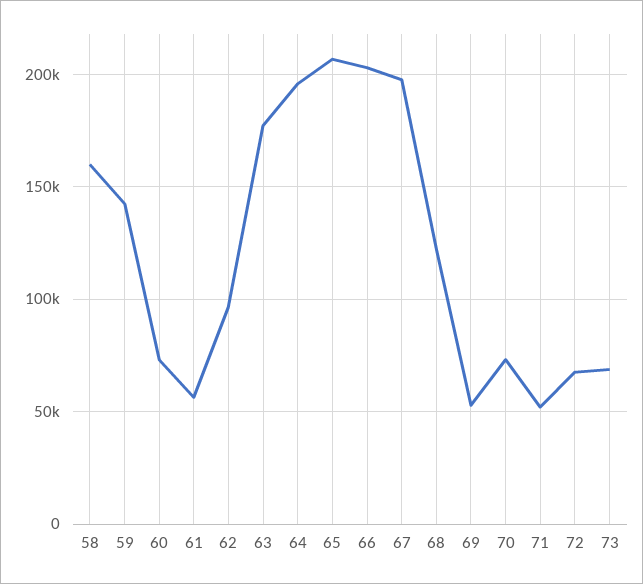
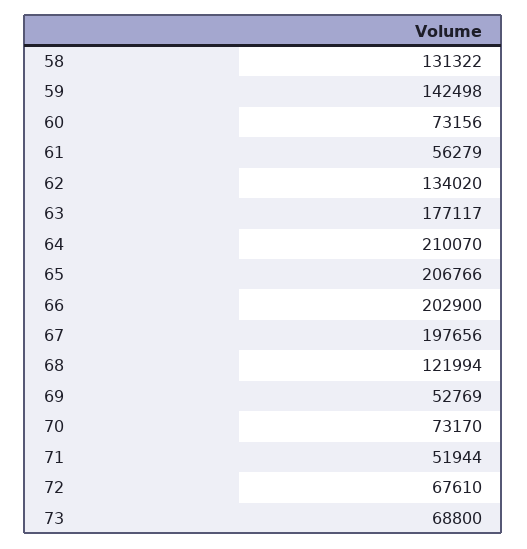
  {
-   "58": 160000,
+   "58": 131322,
    "59": 142498,
    "60": 73156,
    "61": 56279,
-   "62": 95000,
+   "62": 134020,
    "63": 177117,
-   "64": 195000,
+   "64": 210070,
    "65": 206766,
    "66": 202900,
    "67": 197656,
    "68": 121994,
    "69": 52769,
    "70": 73170,
    "71": 51944,
    "72": 67610,
    "73": 68800
  }

